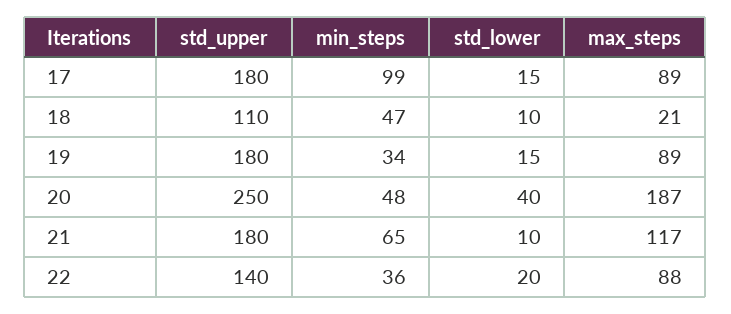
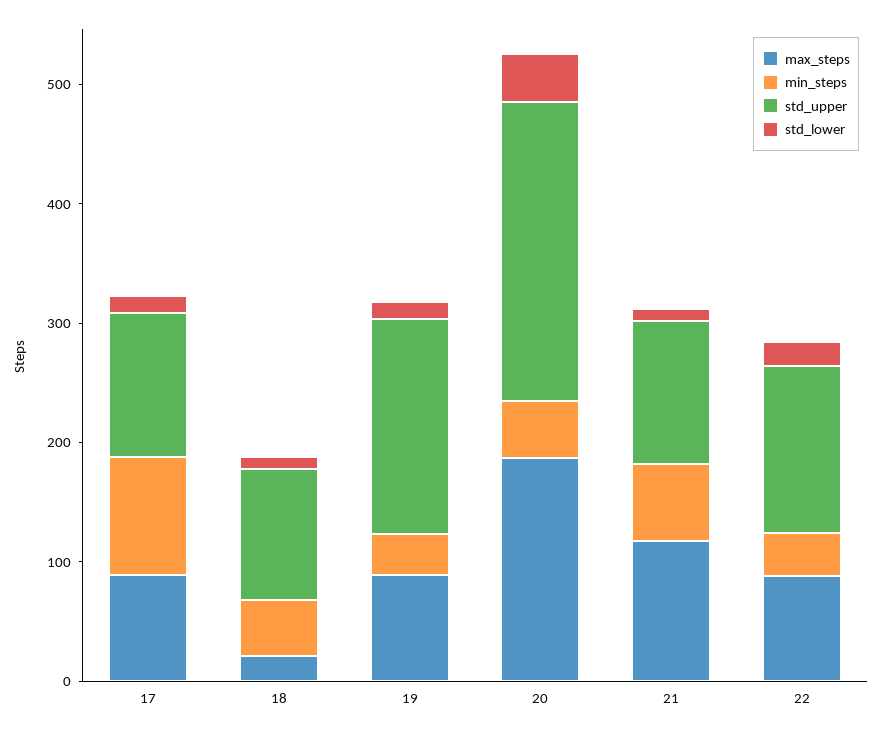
  {
    "std_upper": {
-     "17": 180,
+     "17": 120,
      "18": 110,
      "19": 180,
      "20": 250,
-     "21": 180,
+     "21": 120,
      "22": 140
    },
    "min_steps": {
      "17": 99,
      "18": 47,
      "19": 34,
      "20": 48,
      "21": 65,
      "22": 36
    },
    "std_lower": {
      "17": 15,
      "18": 10,
      "19": 15,
      "20": 40,
      "21": 10,
      "22": 20
    },
    "max_steps": {
      "17": 89,
      "18": 21,
      "19": 89,
      "20": 187,
      "21": 117,
      "22": 88
    }
  }

